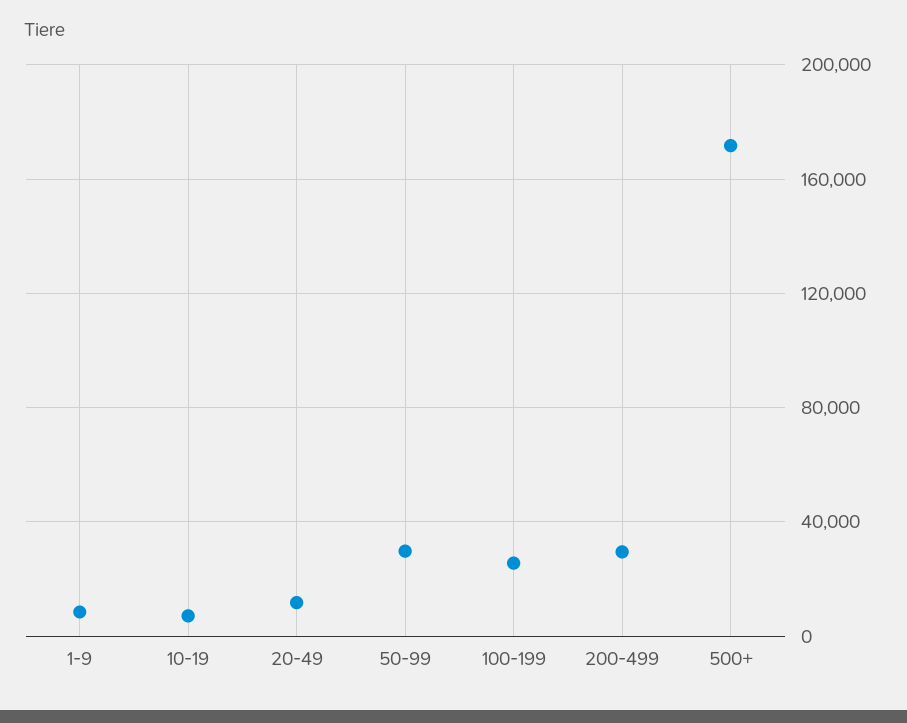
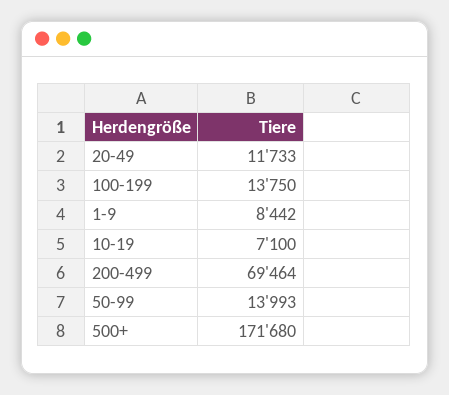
  {
    "1-9": 8442,
    "10-19": 7100,
    "20-49": 11733,
-   "50-99": 30000,
+   "50-99": 13993,
-   "100-199": 25000,
+   "100-199": 13750,
-   "200-499": 30000,
+   "200-499": 69464,
    "500+": 171680
  }

